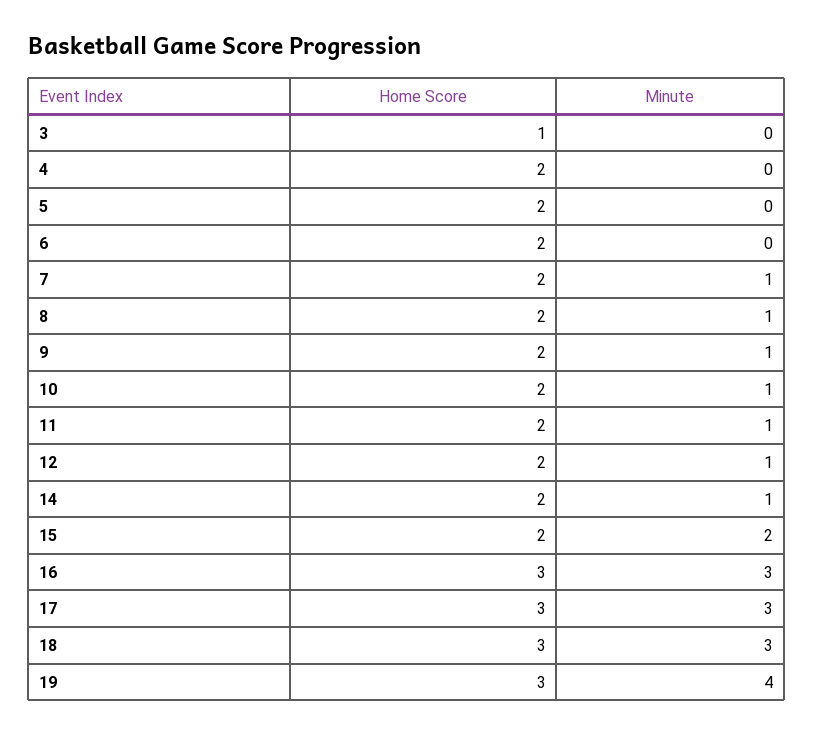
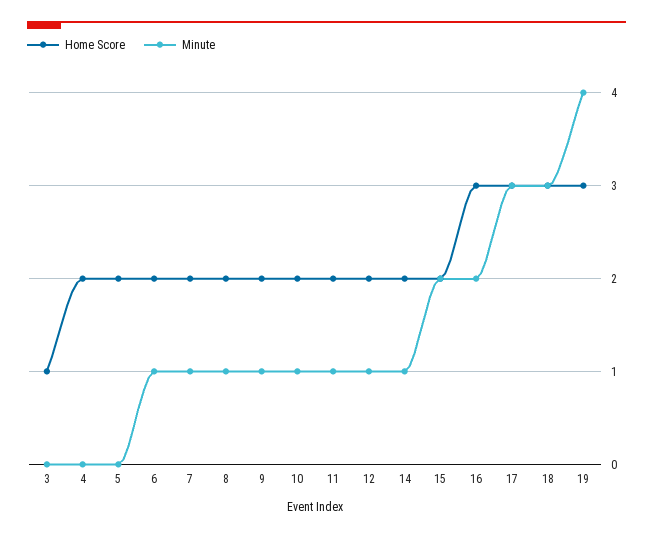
  {
    "Home Score": {
      "3": 1,
      "4": 2,
      "5": 2,
      "6": 2,
      "7": 2,
      "8": 2,
      "9": 2,
      "10": 2,
      "11": 2,
      "12": 2,
      "14": 2,
      "15": 2,
      "16": 3,
      "17": 3,
      "18": 3,
      "19": 3
    },
    "Minute": {
      "3": 0,
      "4": 0,
      "5": 0,
-     "6": 0,
+     "6": 1,
      "7": 1,
      "8": 1,
      "9": 1,
      "10": 1,
      "11": 1,
      "12": 1,
      "14": 1,
      "15": 2,
-     "16": 3,
+     "16": 2,
      "17": 3,
      "18": 3,
      "19": 4
    }
  }

